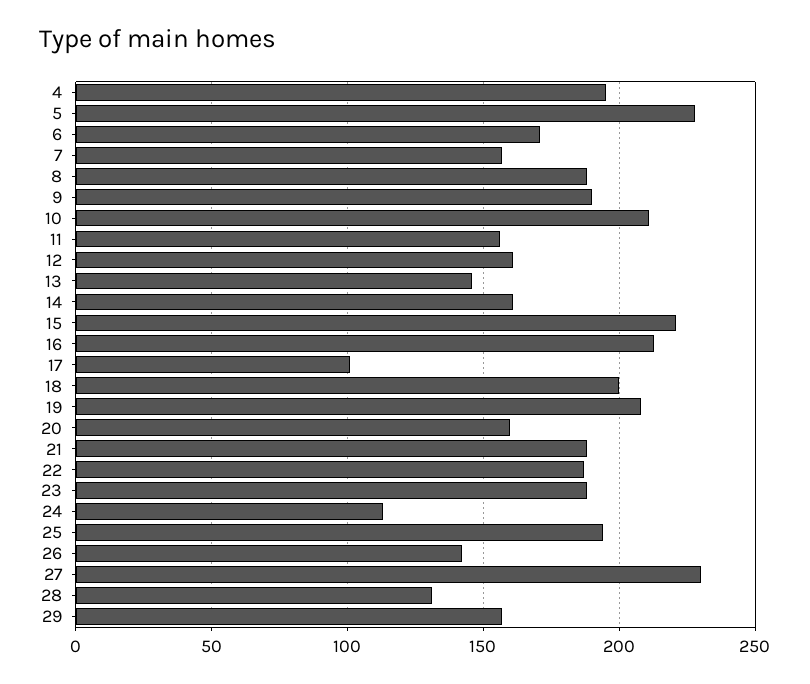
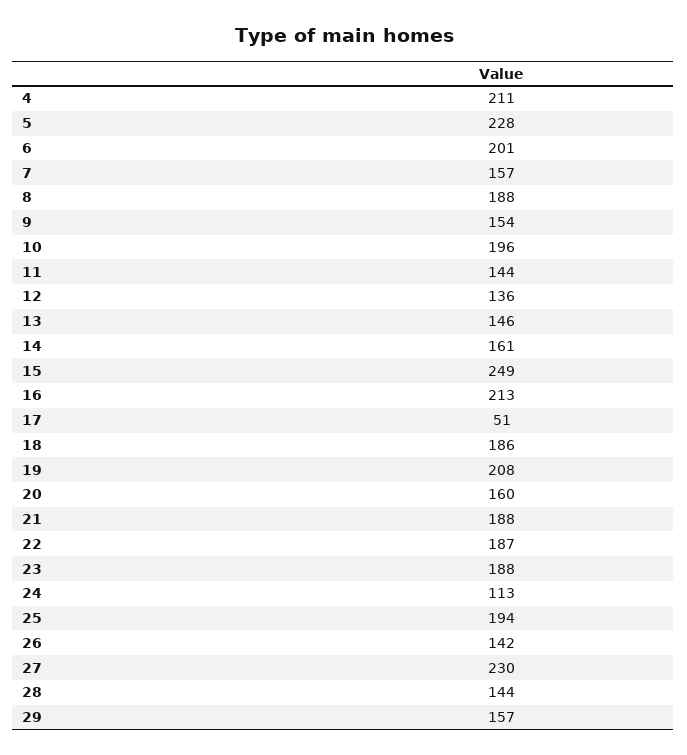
  {
-   "4": 195,
+   "4": 211,
    "5": 228,
-   "6": 170,
+   "6": 201,
    "7": 157,
    "8": 188,
-   "9": 190,
+   "9": 154,
-   "10": 210,
+   "10": 196,
-   "11": 155,
+   "11": 144,
-   "12": 160,
+   "12": 136,
    "13": 146,
    "14": 161,
-   "15": 220,
+   "15": 249,
    "16": 213,
-   "17": 100,
+   "17": 51,
-   "18": 200,
+   "18": 186,
    "19": 208,
    "20": 160,
    "21": 188,
    "22": 187,
    "23": 188,
    "24": 113,
    "25": 194,
    "26": 142,
    "27": 230,
-   "28": 130,
+   "28": 144,
    "29": 157
  }

